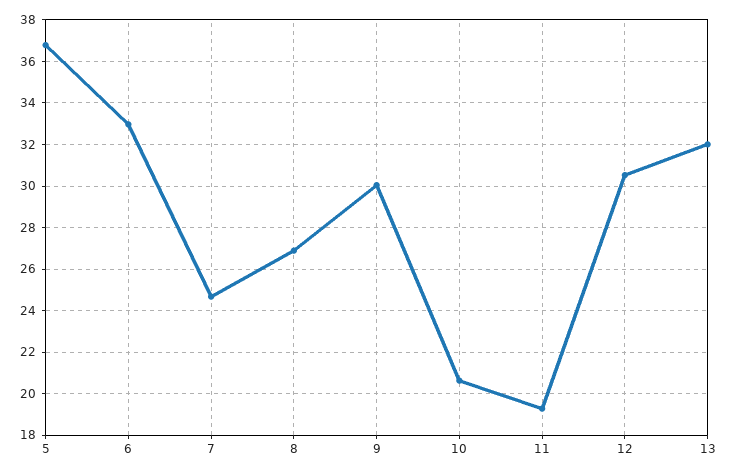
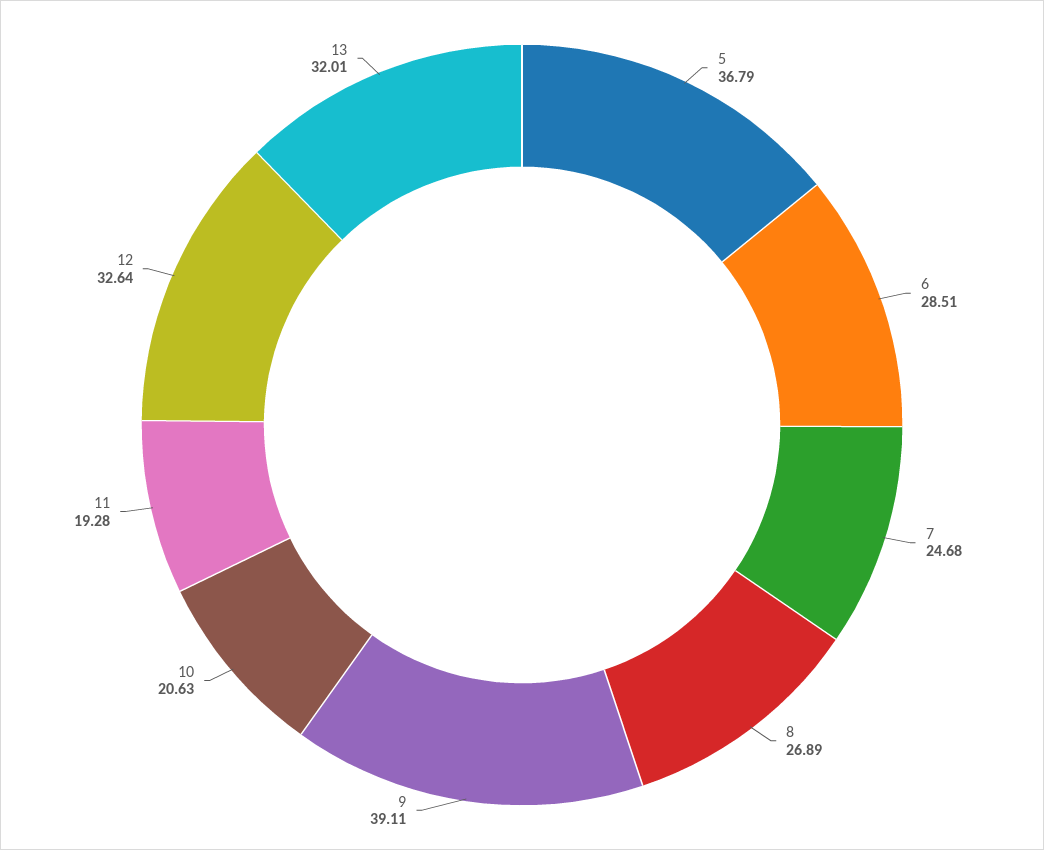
  {
    "5": 36.79,
-   "6": 33,
+   "6": 28.51,
    "7": 24.68,
    "8": 26.89,
-   "9": 30,
+   "9": 39.11,
    "10": 20.63,
    "11": 19.28,
-   "12": 30.5,
+   "12": 32.64,
    "13": 32.01
  }

